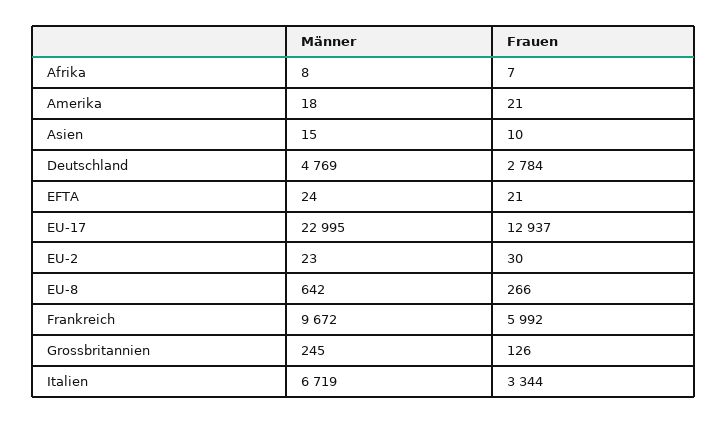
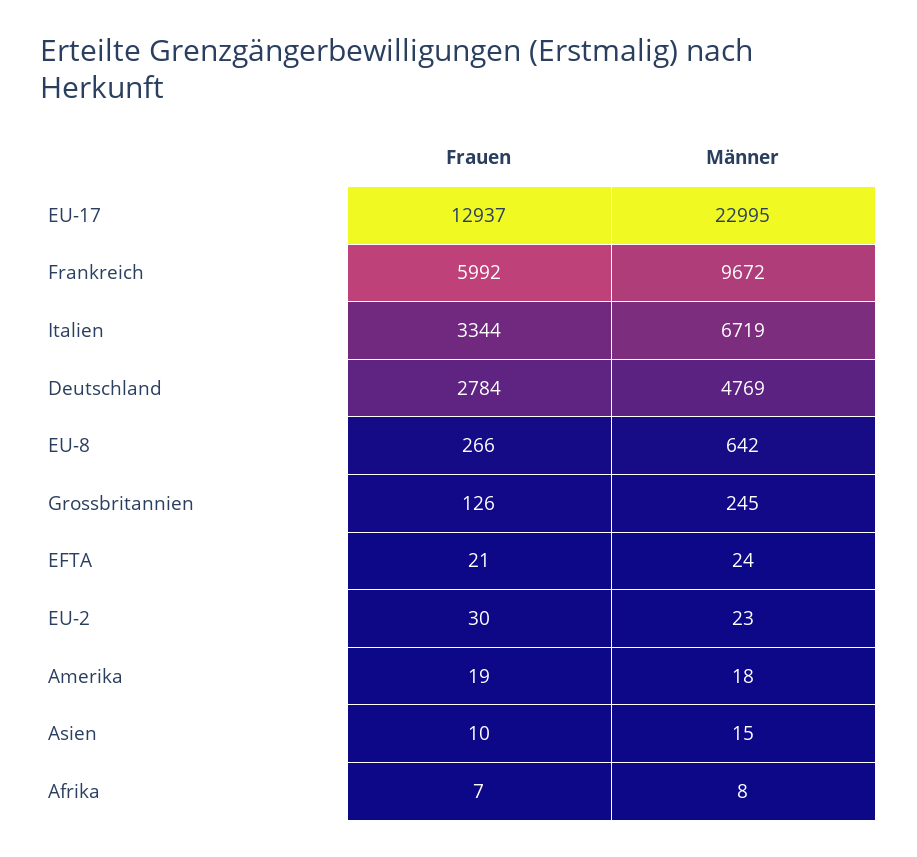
  {
    "Männer": {
      "Afrika": 8,
      "Amerika": 18,
      "Asien": 15,
      "Deutschland": 4769,
      "EFTA": 24,
      "EU-17": 22995,
      "EU-2": 23,
      "EU-8": 642,
      "Frankreich": 9672,
      "Grossbritannien": 245,
      "Italien": 6719
    },
    "Frauen": {
      "Afrika": 7,
-     "Amerika": 21,
+     "Amerika": 19,
      "Asien": 10,
      "Deutschland": 2784,
      "EFTA": 21,
      "EU-17": 12937,
      "EU-2": 30,
      "EU-8": 266,
      "Frankreich": 5992,
      "Grossbritannien": 126,
      "Italien": 3344
    }
  }

